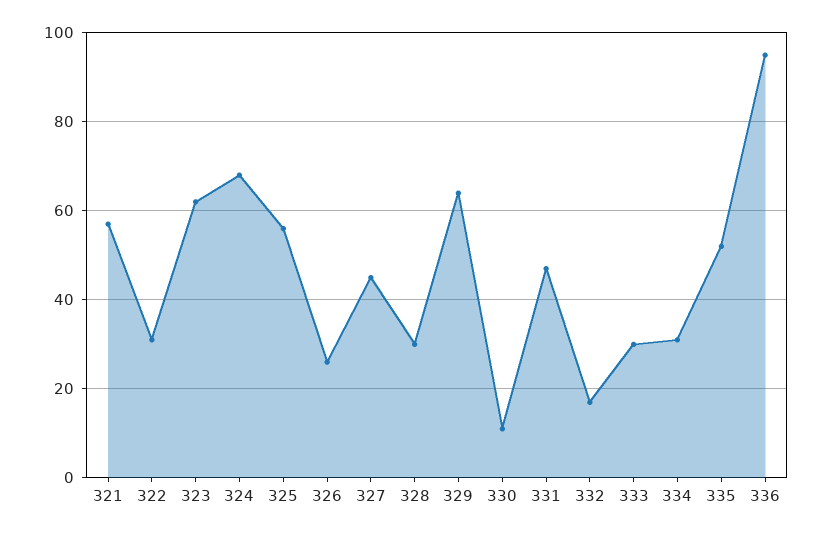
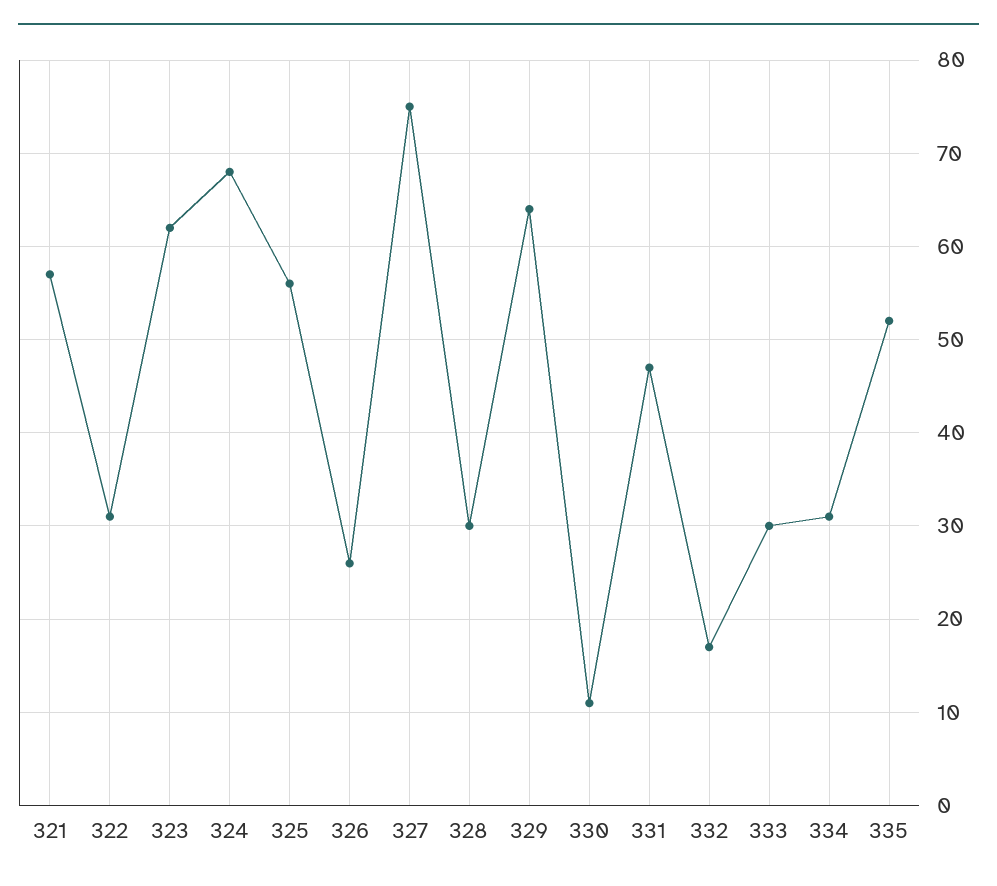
  {
    "321": 57,
    "322": 31,
    "323": 62,
    "324": 68,
    "325": 56,
    "326": 26,
-   "327": 45,
+   "327": 75,
    "328": 30,
    "329": 64,
    "330": 11,
    "331": 47,
    "332": 17,
    "333": 30,
    "334": 31,
-   "335": 52,
+   "335": 52
-   "336": 95
  }

